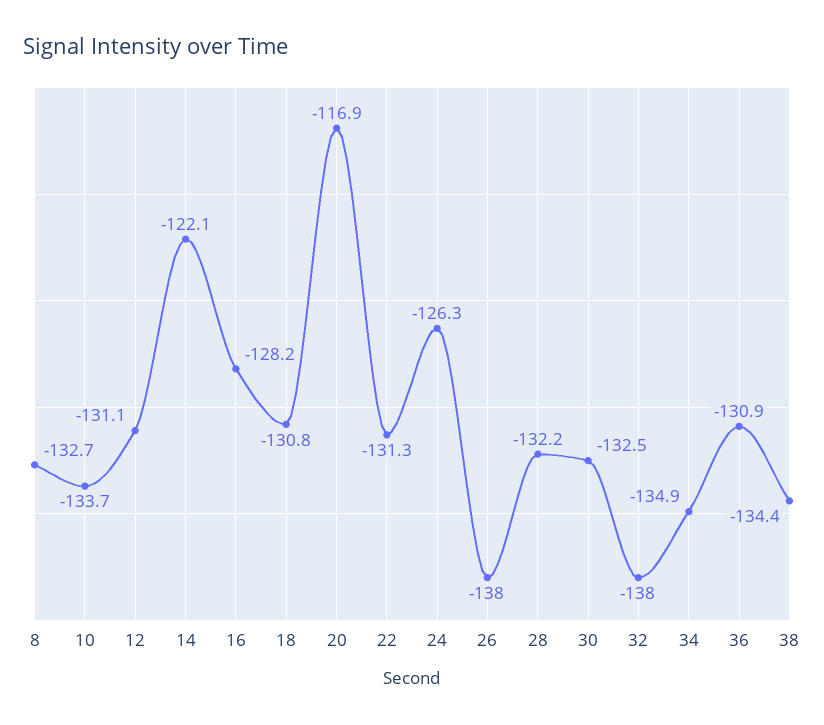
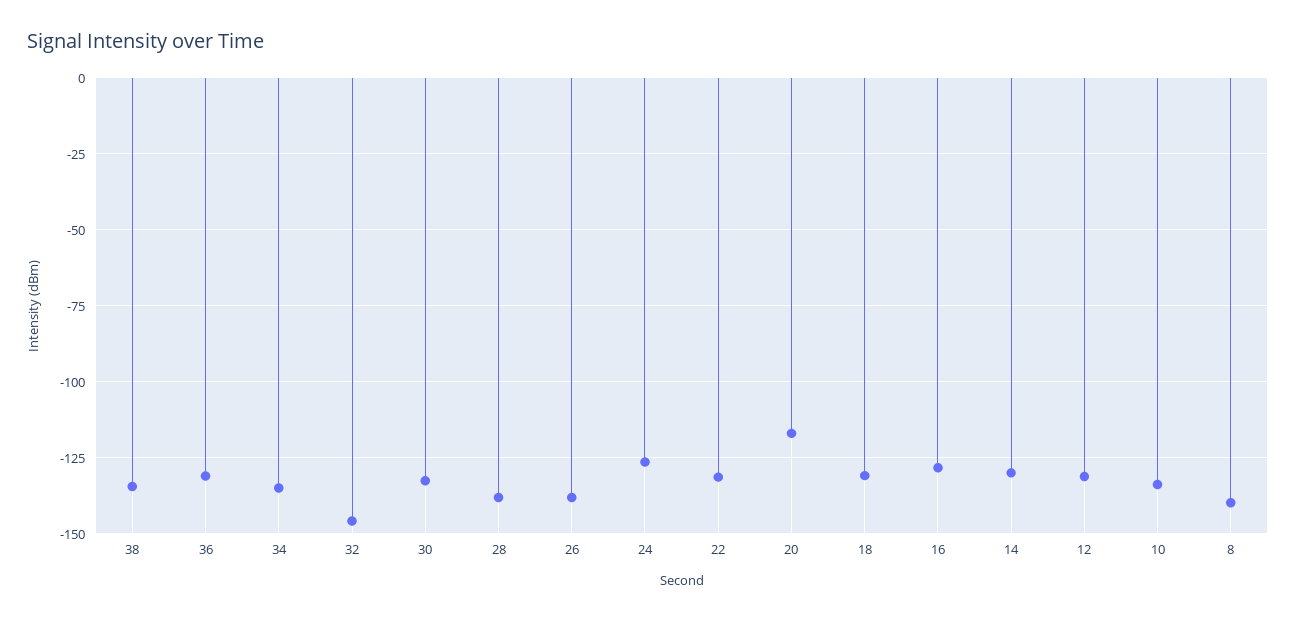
  {
-   "8": -132.7,
+   "8": -140,
    "10": -133.7,
    "12": -131.1,
-   "14": -122.1,
+   "14": -130,
    "16": -128.2,
    "18": -130.8,
    "20": -116.9,
    "22": -131.3,
    "24": -126.3,
    "26": -138,
-   "28": -132.2,
+   "28": -137.5,
    "30": -132.5,
-   "32": -138,
+   "32": -145,
    "34": -134.9,
    "36": -130.9,
    "38": -134.4
  }

